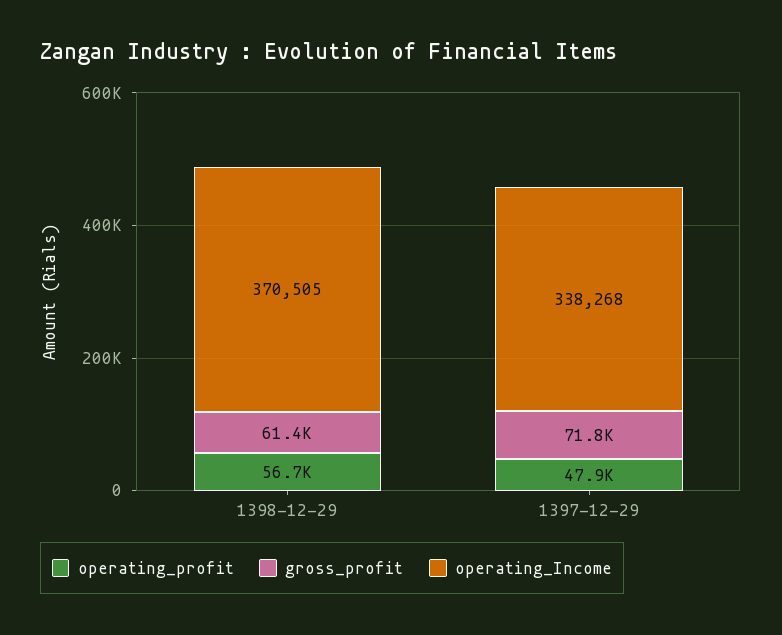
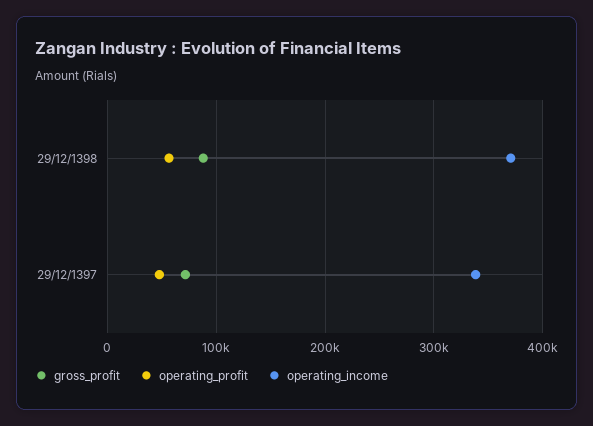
  {
    "operating_profit": {
      "1398-12-29": 56700,
      "1397-12-29": 47900
    },
    "gross_profit": {
-     "1398-12-29": 61400,
+     "1398-12-29": 90000,
      "1397-12-29": 71800
    },
    "operating_Income": {
      "1398-12-29": 370505,
      "1397-12-29": 338268
    }
  }

